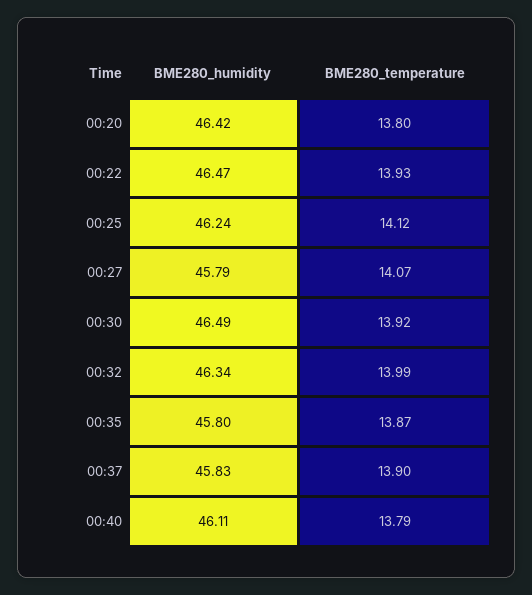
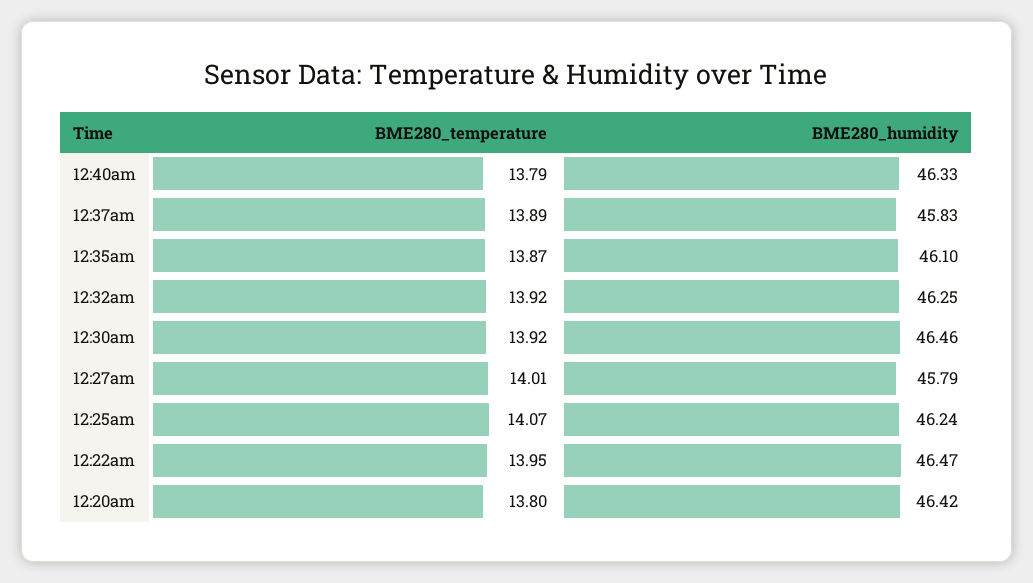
  {
    "BME280_humidity": {
      "00:20": 46.42,
      "00:22": 46.47,
      "00:25": 46.24,
      "00:27": 45.79,
-     "00:30": 46.49,
+     "00:30": 46.46,
-     "00:32": 46.34,
+     "00:32": 46.25,
-     "00:35": 45.8,
+     "00:35": 46.1,
      "00:37": 45.83,
-     "00:40": 46.11
+     "00:40": 46.33
    },
    "BME280_temperature": {
      "00:20": 13.8,
-     "00:22": 13.93,
+     "00:22": 13.95,
-     "00:25": 14.12,
+     "00:25": 14.07,
-     "00:27": 14.07,
+     "00:27": 14.01,
      "00:30": 13.92,
-     "00:32": 13.99,
+     "00:32": 13.92,
      "00:35": 13.87,
-     "00:37": 13.9,
+     "00:37": 13.89,
      "00:40": 13.79
    }
  }

